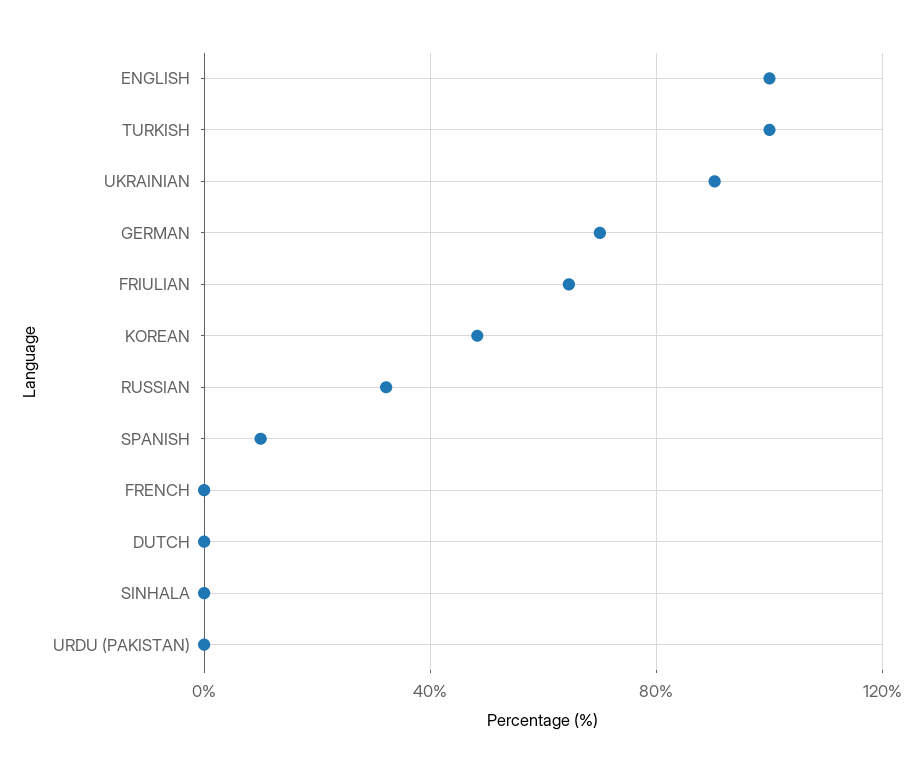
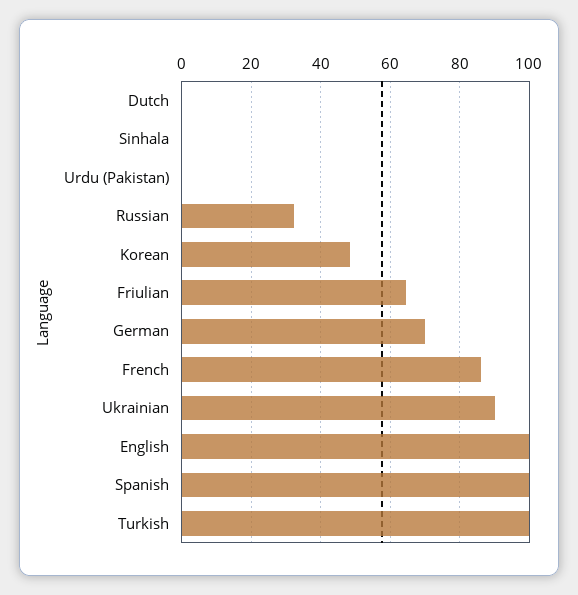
  {
    "ENGLISH": 100,
    "TURKISH": 100,
    "UKRAINIAN": 90,
    "GERMAN": 70,
    "FRIULIAN": 64,
    "KOREAN": 48,
    "RUSSIAN": 32,
-   "SPANISH": 10,
+   "SPANISH": 100,
-   "FRENCH": 0,
+   "FRENCH": 86,
    "DUTCH": 0,
    "SINHALA": 0,
    "URDU (PAKISTAN)": 0
  }

